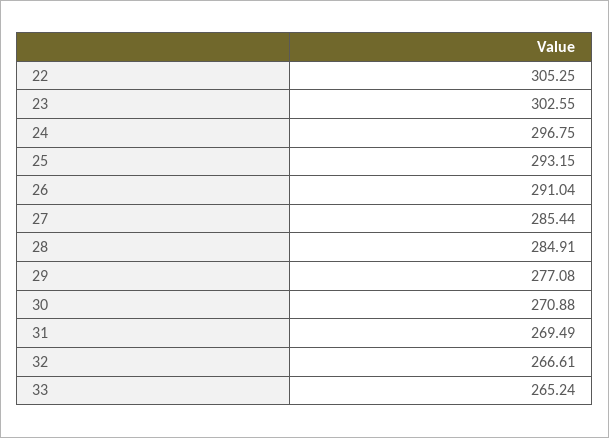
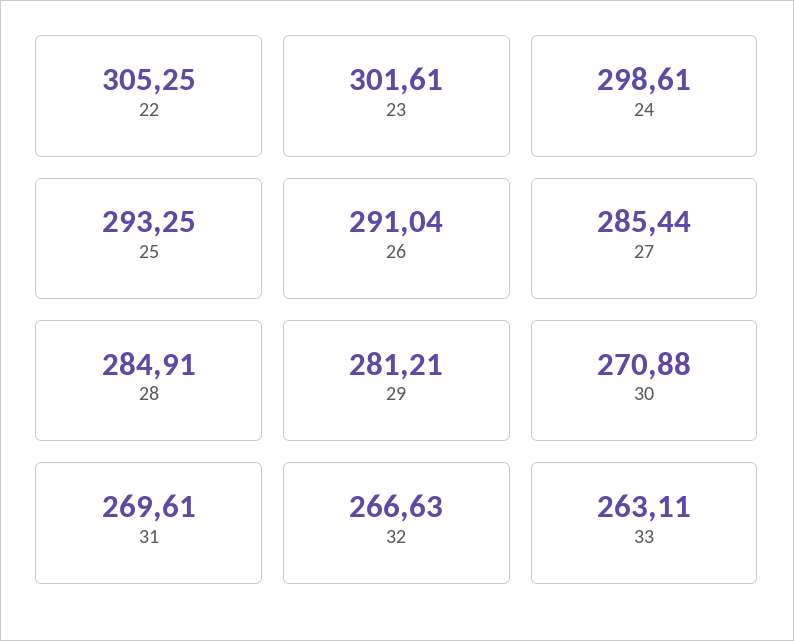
  {
    "22": 305.25,
-   "23": 302.55,
+   "23": 301.61,
-   "24": 296.75,
+   "24": 298.61,
-   "25": 293.15,
+   "25": 293.25,
    "26": 291.04,
    "27": 285.44,
    "28": 284.91,
-   "29": 277.08,
+   "29": 281.21,
    "30": 270.88,
-   "31": 269.49,
+   "31": 269.61,
-   "32": 266.61,
+   "32": 266.63,
-   "33": 265.24
+   "33": 263.11
  }

